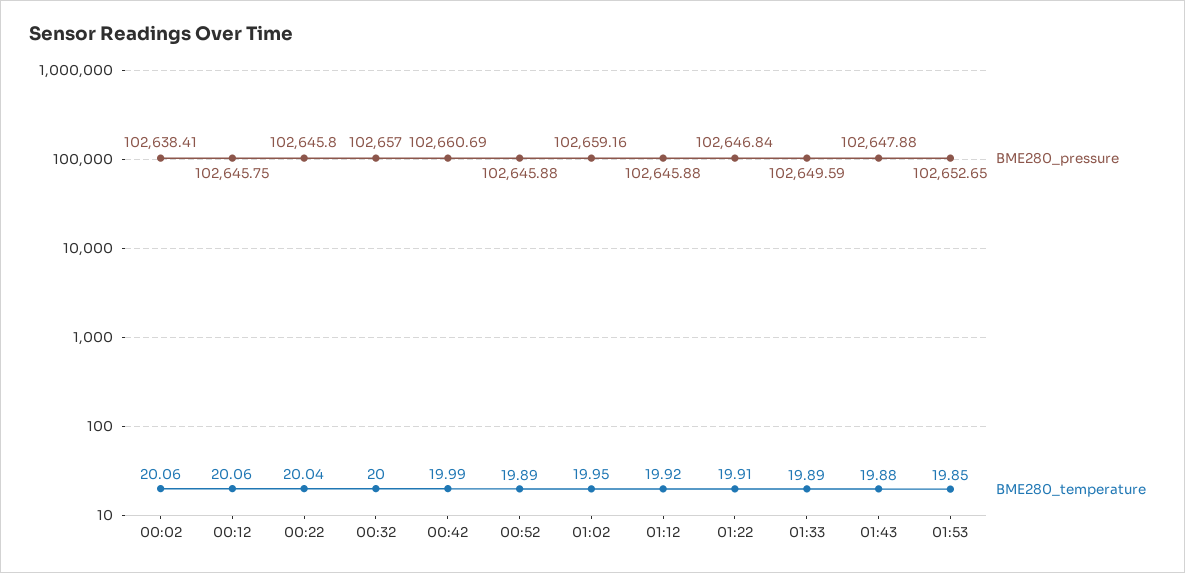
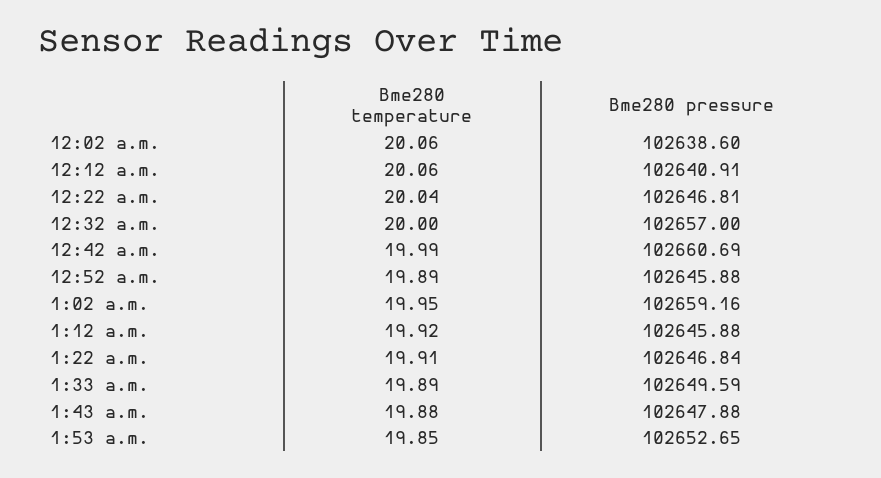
  {
    "BME280_pressure": {
-     "00:02": 102638.41,
+     "00:02": 102638.6,
-     "00:12": 102645.75,
+     "00:12": 102640.91,
-     "00:22": 102645.8,
+     "00:22": 102646.81,
      "00:32": 102657,
      "00:42": 102660.69,
      "00:52": 102645.88,
      "01:02": 102659.16,
      "01:12": 102645.88,
      "01:22": 102646.84,
      "01:33": 102649.59,
      "01:43": 102647.88,
      "01:53": 102652.65
    },
    "BME280_temperature": {
      "00:02": 20.06,
      "00:12": 20.06,
      "00:22": 20.04,
      "00:32": 20,
      "00:42": 19.99,
      "00:52": 19.89,
      "01:02": 19.95,
      "01:12": 19.92,
      "01:22": 19.91,
      "01:33": 19.89,
      "01:43": 19.88,
      "01:53": 19.85
    }
  }

